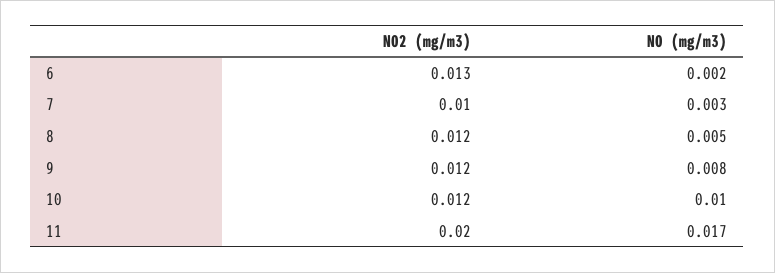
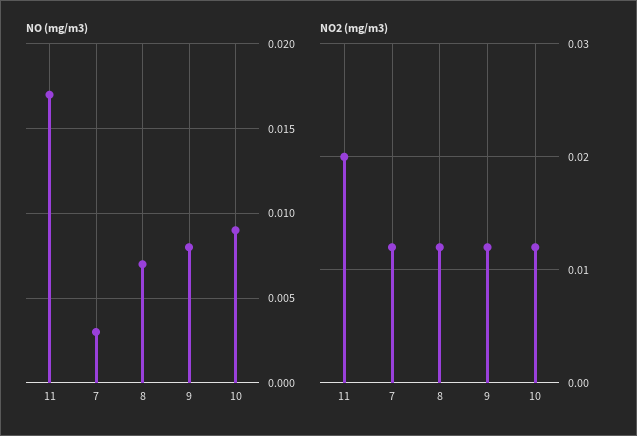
  {
    "NO2 (mg/m3)": {
-     "6": 0.013,
-     "7": 0.01,
+     "7": 0.012,
      "8": 0.012,
      "9": 0.012,
      "10": 0.012,
      "11": 0.02
    },
    "NO (mg/m3)": {
-     "6": 0.002,
      "7": 0.003,
-     "8": 0.005,
+     "8": 0.007,
      "9": 0.008,
-     "10": 0.01,
+     "10": 0.009,
      "11": 0.017
    }
  }

